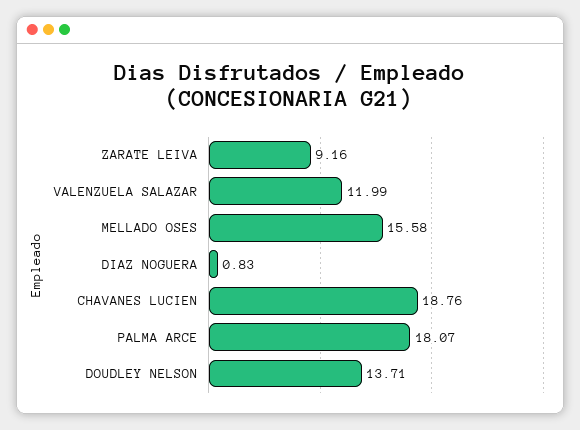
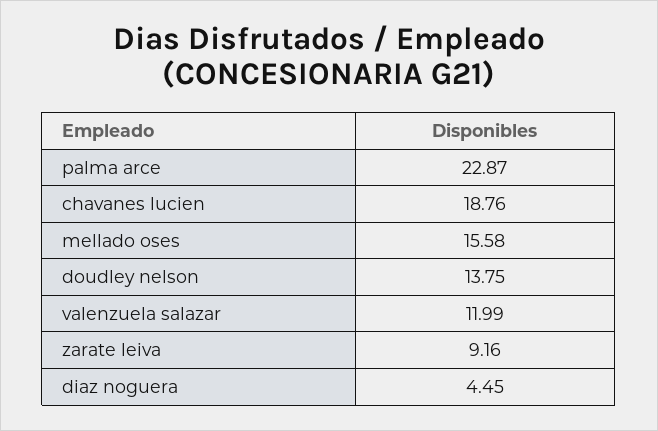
  {
    "ZARATE LEIVA": 9.16,
    "VALENZUELA SALAZAR": 11.99,
    "MELLADO OSES": 15.58,
-   "DIAZ NOGUERA": 0.83,
+   "DIAZ NOGUERA": 4.45,
    "CHAVANES LUCIEN": 18.76,
-   "PALMA ARCE": 18.07,
+   "PALMA ARCE": 22.87,
-   "DOUDLEY NELSON": 13.71
+   "DOUDLEY NELSON": 13.75
  }

